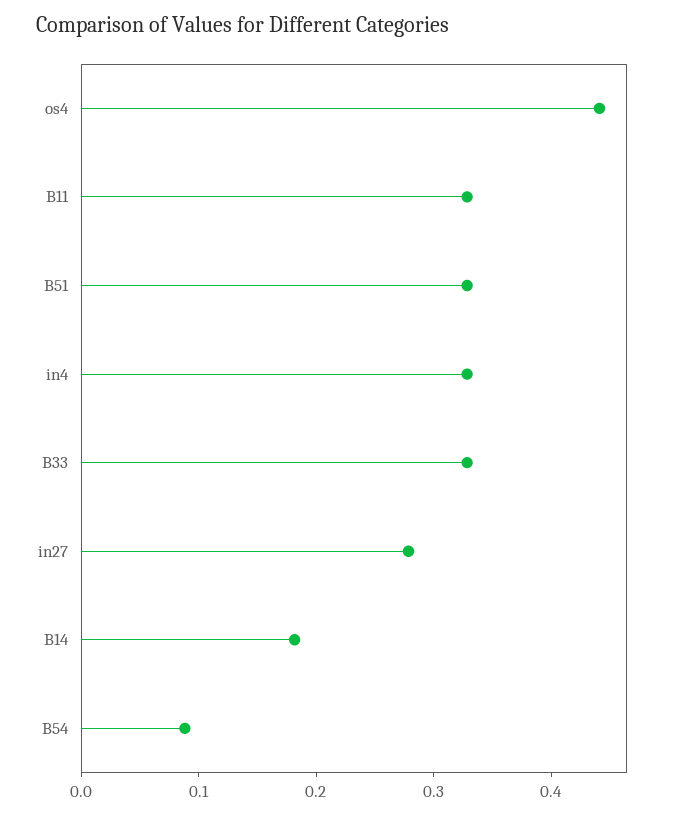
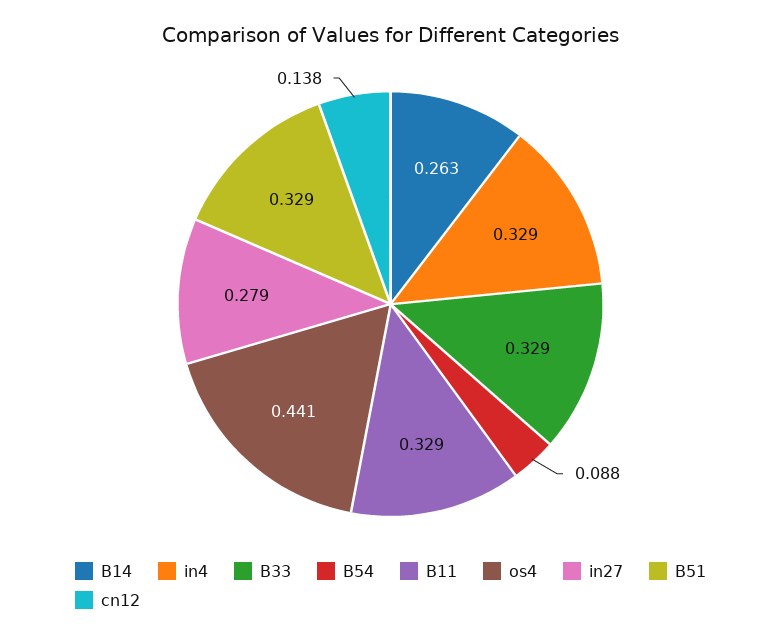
  {
    "os4": 0.441,
    "B11": 0.329,
    "B51": 0.329,
    "in4": 0.329,
    "B33": 0.329,
    "in27": 0.279,
-   "B14": 0.18,
+   "B14": 0.263,
-   "B54": 0.088
+   "B54": 0.088,
+   "cn12": 0.138
  }

